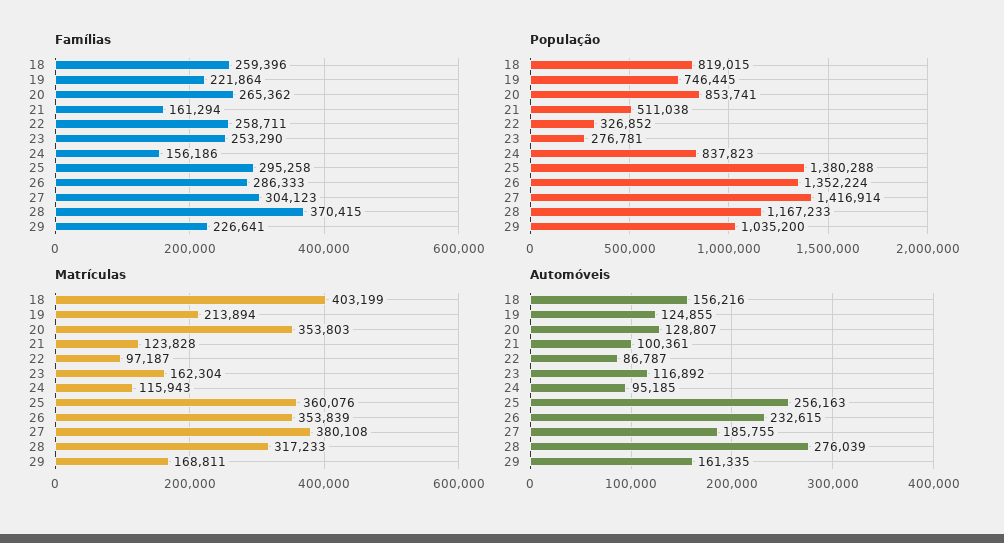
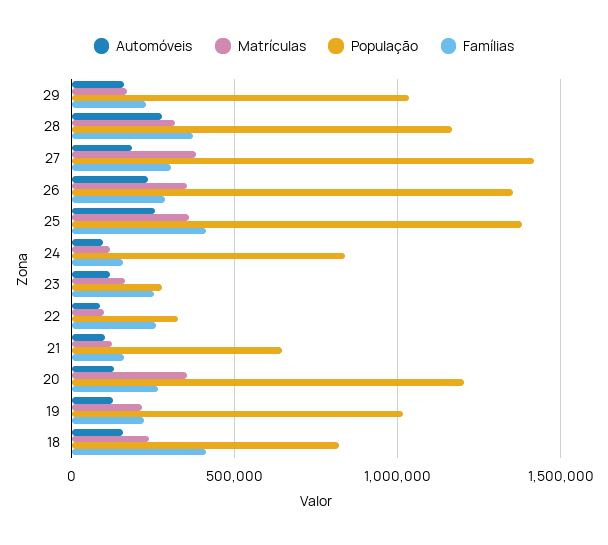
  {
    "Famílias": {
-     "18": 259396,
+     "18": 400000,
      "19": 221864,
      "20": 265362,
      "21": 161294,
      "22": 258711,
      "23": 253290,
      "24": 156186,
-     "25": 295258,
+     "25": 400000,
      "26": 286333,
      "27": 304123,
      "28": 370415,
      "29": 226641
    },
    "População": {
      "18": 819015,
-     "19": 746445,
+     "19": 1000000,
-     "20": 853741,
+     "20": 1200000,
-     "21": 511038,
+     "21": 650000,
      "22": 326852,
      "23": 276781,
      "24": 837823,
      "25": 1380288,
      "26": 1352224,
      "27": 1416914,
      "28": 1167233,
      "29": 1035200
    },
    "Matrículas": {
-     "18": 403199,
+     "18": 250000,
      "19": 213894,
      "20": 353803,
      "21": 123828,
      "22": 97187,
      "23": 162304,
      "24": 115943,
      "25": 360076,
      "26": 353839,
      "27": 380108,
      "28": 317233,
      "29": 168811
    },
    "Automóveis": {
      "18": 156216,
      "19": 124855,
      "20": 128807,
      "21": 100361,
      "22": 86787,
      "23": 116892,
      "24": 95185,
      "25": 256163,
      "26": 232615,
      "27": 185755,
      "28": 276039,
      "29": 161335
    }
  }

